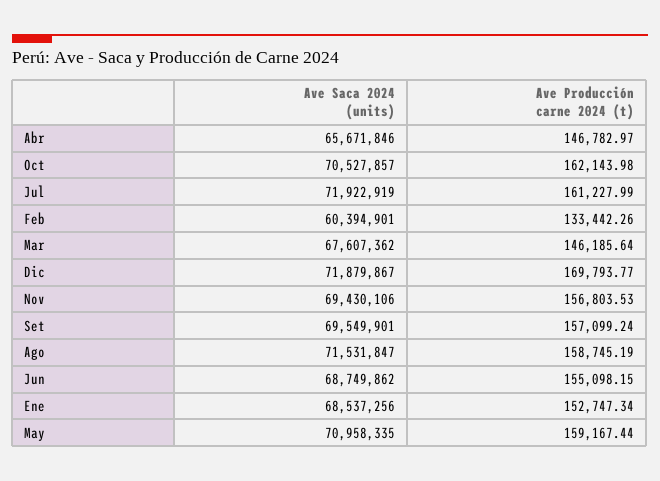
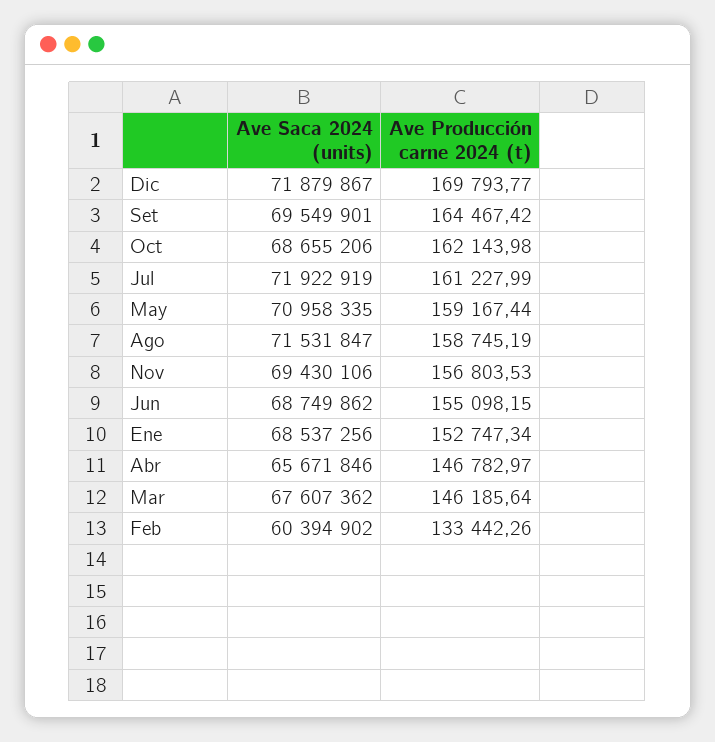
  {
    "Ave Saca 2024 (units)": {
      "Abr": 65671846,
-     "Oct": 70527857,
+     "Oct": 68655206,
      "Jul": 71922919,
-     "Feb": 60394901,
+     "Feb": 60394902,
      "Mar": 67607362,
      "Dic": 71879867,
      "Nov": 69430106,
      "Set": 69549901,
      "Ago": 71531847,
      "Jun": 68749862,
      "Ene": 68537256,
      "May": 70958335
    },
    "Ave Producción carne 2024 (t)": {
      "Abr": 146782.97,
      "Oct": 162143.98,
      "Jul": 161227.99,
      "Feb": 133442.26,
      "Mar": 146185.64,
      "Dic": 169793.77,
      "Nov": 156803.53,
-     "Set": 157099.24,
+     "Set": 164467.42,
      "Ago": 158745.19,
      "Jun": 155098.15,
      "Ene": 152747.34,
      "May": 159167.44
    }
  }

